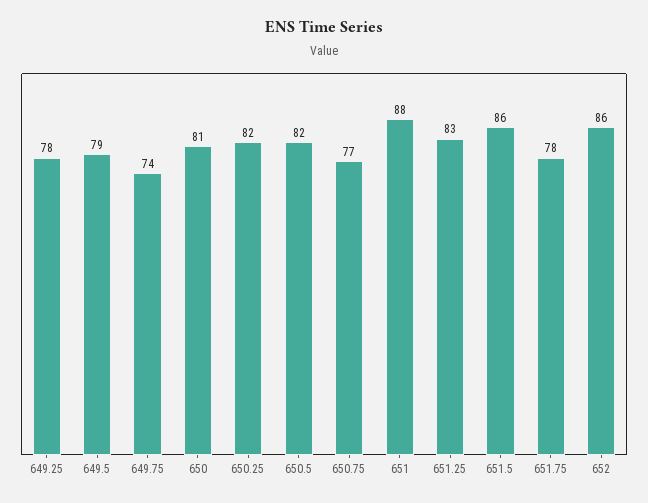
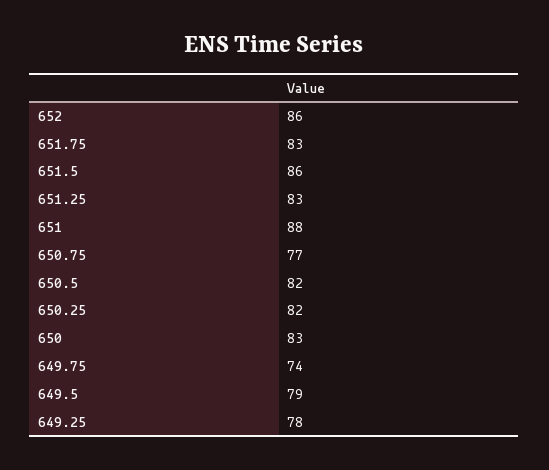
  {
    "649.25": 78,
    "649.5": 79,
    "649.75": 74,
-   "650": 81,
+   "650": 83,
    "650.25": 82,
    "650.5": 82,
    "650.75": 77,
    "651": 88,
    "651.25": 83,
    "651.5": 86,
-   "651.75": 78,
+   "651.75": 83,
    "652": 86
  }

